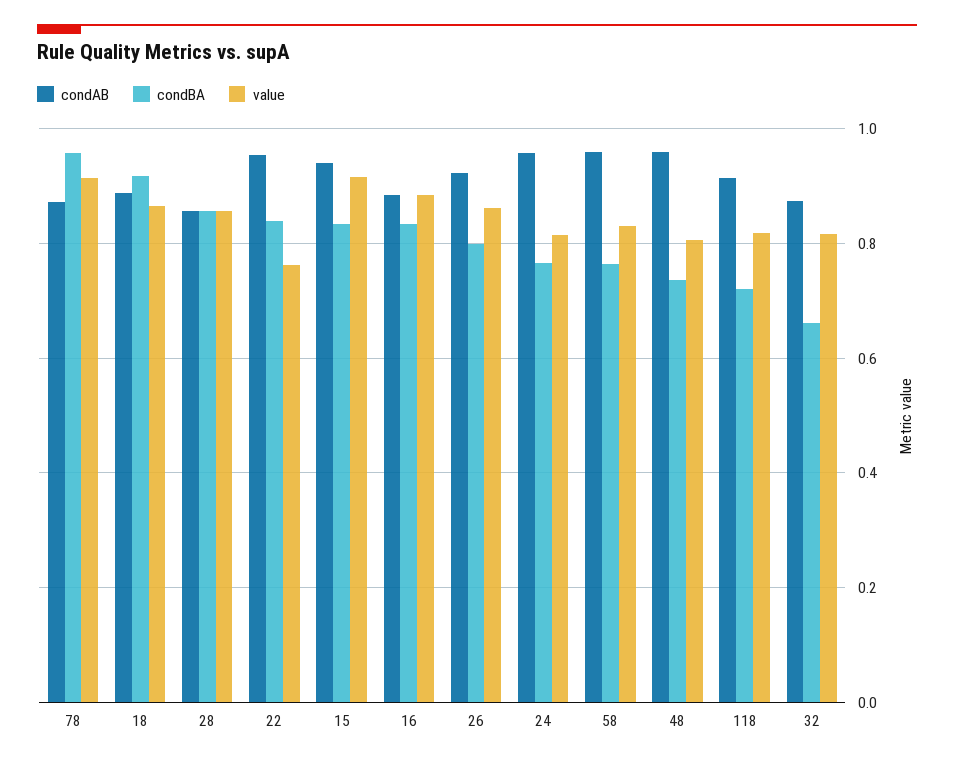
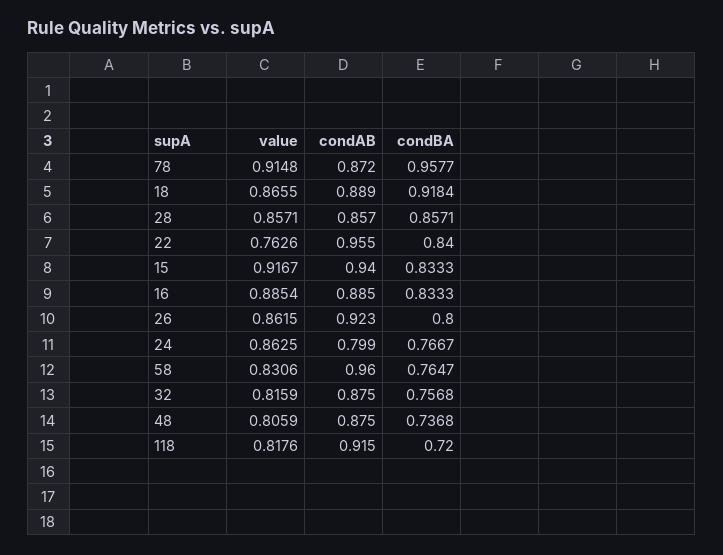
  {
    "condAB": {
      "78": 0.872,
      "18": 0.889,
      "28": 0.857,
      "22": 0.955,
      "15": 0.94,
      "16": 0.885,
      "26": 0.923,
-     "24": 0.96,
+     "24": 0.799,
      "58": 0.96,
-     "48": 0.96,
+     "48": 0.875,
      "118": 0.915,
      "32": 0.875
    },
    "condBA": {
      "78": 0.9577,
      "18": 0.9184,
      "28": 0.8571,
      "22": 0.84,
      "15": 0.8333,
      "16": 0.8333,
      "26": 0.8,
      "24": 0.7667,
      "58": 0.7647,
      "48": 0.7368,
      "118": 0.72,
-     "32": 0.66
+     "32": 0.7568
    },
    "value": {
      "78": 0.9148,
      "18": 0.8655,
      "28": 0.8571,
      "22": 0.7626,
      "15": 0.9167,
      "16": 0.8854,
      "26": 0.8615,
-     "24": 0.82,
+     "24": 0.8625,
      "58": 0.8306,
      "48": 0.8059,
      "118": 0.8176,
      "32": 0.8159
    }
  }

